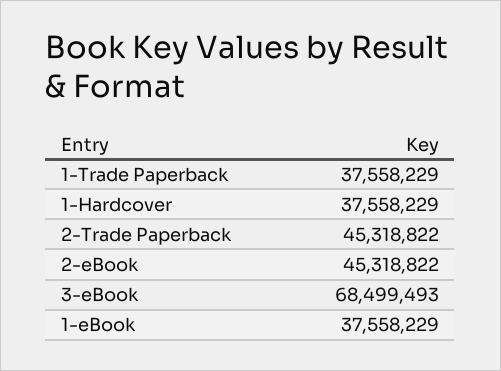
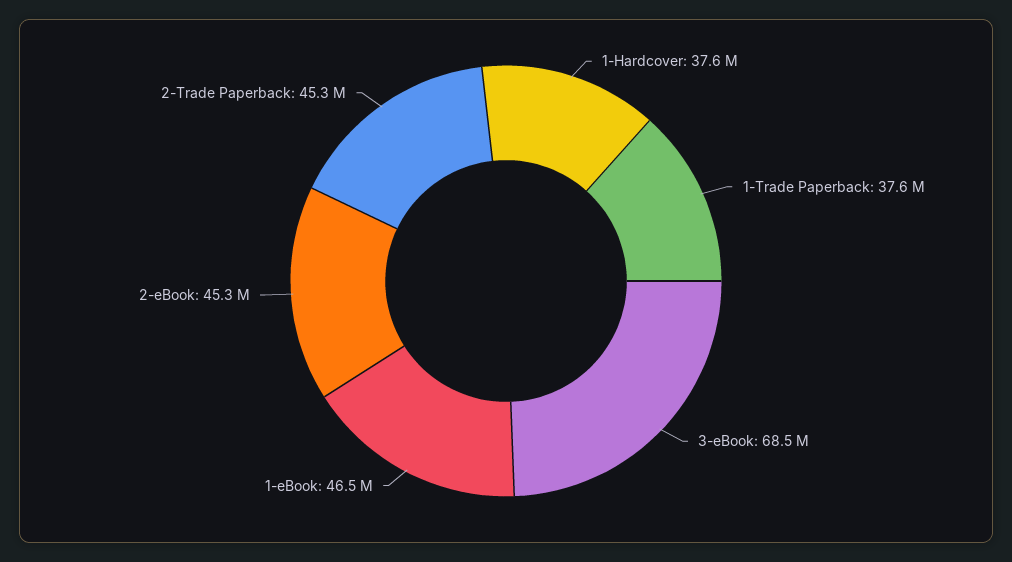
  {
    "1-Trade Paperback": 37558229,
    "1-Hardcover": 37558229,
    "2-Trade Paperback": 45318822,
    "2-eBook": 45318822,
    "3-eBook": 68499493,
-   "1-eBook": 37558229
+   "1-eBook": 46500000
  }

